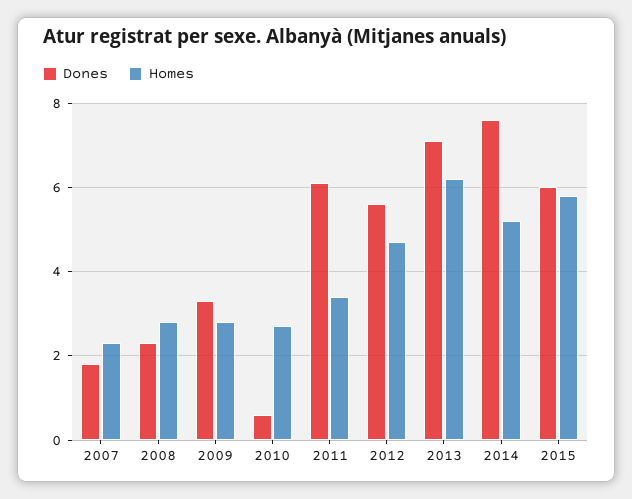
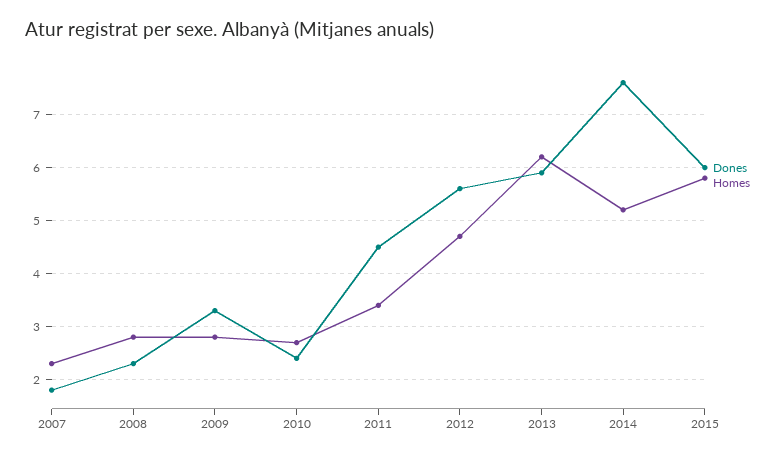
  {
    "Dones": {
      "2007": 2,
      "2008": 2.5,
      "2009": 3.5,
-     "2010": 0.5,
+     "2010": 2.5,
-     "2011": 6,
+     "2011": 4.5,
      "2012": 5.5,
-     "2013": 7,
+     "2013": 6,
      "2014": 7.5,
      "2015": 6
    },
    "Homes": {
      "2007": 2.5,
      "2008": 3,
      "2009": 3,
      "2010": 2.5,
      "2011": 3.5,
      "2012": 4.5,
      "2013": 6,
      "2014": 5,
      "2015": 6
    }
  }

